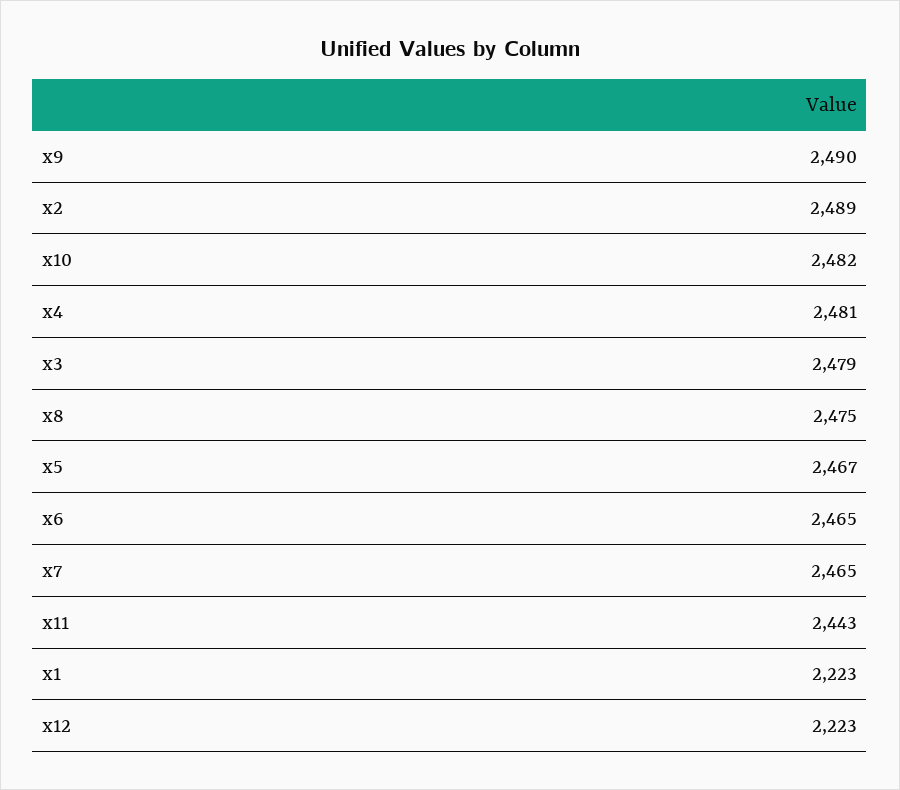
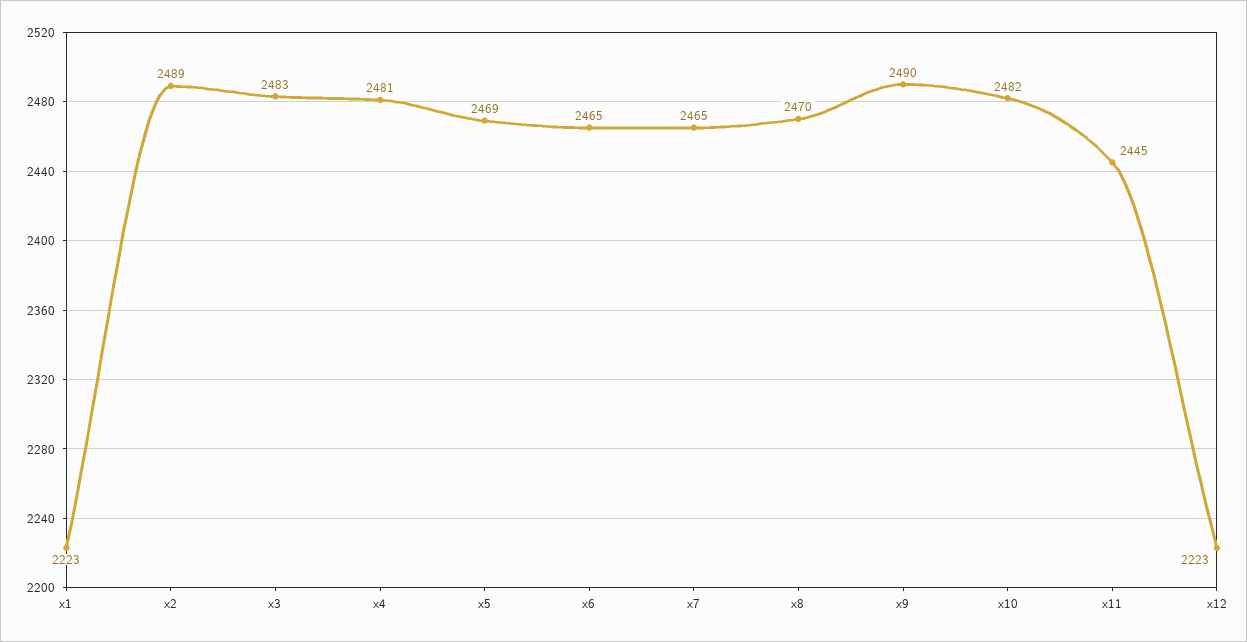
  {
    "x9": 2490,
    "x2": 2489,
    "x10": 2482,
    "x4": 2481,
-   "x3": 2479,
+   "x3": 2483,
-   "x8": 2475,
+   "x8": 2470,
-   "x5": 2467,
+   "x5": 2469,
    "x6": 2465,
    "x7": 2465,
-   "x11": 2443,
+   "x11": 2445,
    "x1": 2223,
    "x12": 2223
  }

